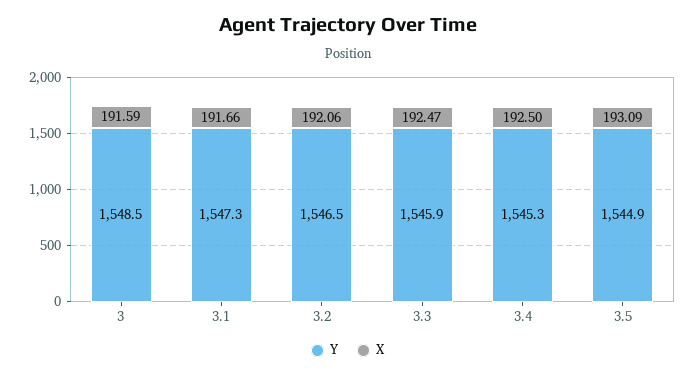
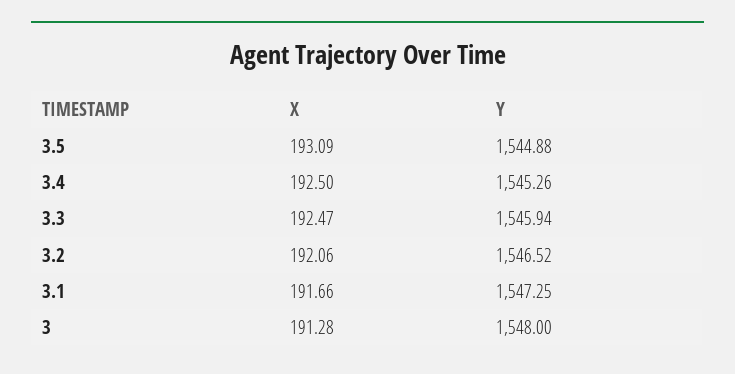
  {
    "Y": {
-     "3": 1548.5,
+     "3": 1548,
      "3.1": 1547.25,
      "3.2": 1546.52,
      "3.3": 1545.94,
      "3.4": 1545.26,
      "3.5": 1544.88
    },
    "X": {
-     "3": 191.59,
+     "3": 191.28,
      "3.1": 191.66,
      "3.2": 192.06,
      "3.3": 192.47,
      "3.4": 192.5,
      "3.5": 193.09
    }
  }

